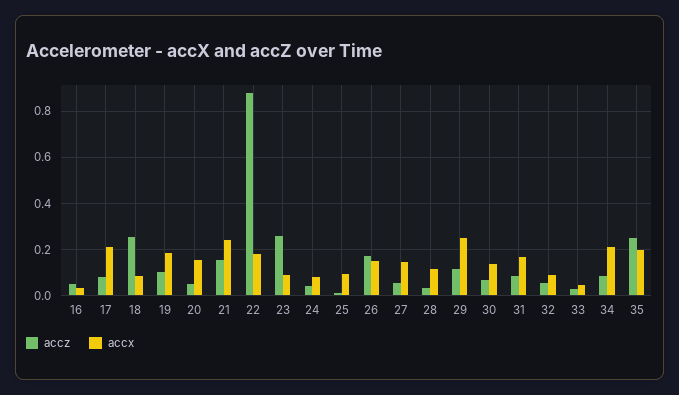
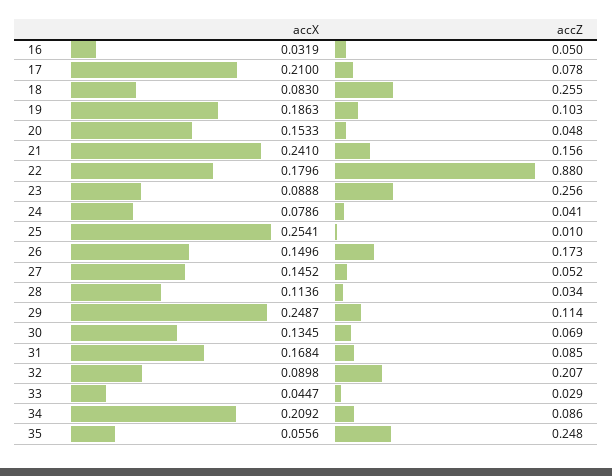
  {
    "accz": {
      "16": 0.05,
      "17": 0.078,
      "18": 0.255,
      "19": 0.103,
      "20": 0.048,
      "21": 0.156,
      "22": 0.88,
      "23": 0.256,
      "24": 0.041,
      "25": 0.01,
      "26": 0.173,
      "27": 0.052,
      "28": 0.034,
      "29": 0.114,
      "30": 0.069,
      "31": 0.085,
-     "32": 0.05,
+     "32": 0.207,
      "33": 0.029,
      "34": 0.086,
      "35": 0.248
    },
    "accx": {
      "16": 0.0319,
      "17": 0.21,
      "18": 0.083,
      "19": 0.1863,
      "20": 0.1533,
      "21": 0.241,
      "22": 0.1796,
      "23": 0.0888,
      "24": 0.0786,
-     "25": 0.1,
+     "25": 0.2541,
      "26": 0.1496,
      "27": 0.1452,
      "28": 0.1136,
      "29": 0.2487,
      "30": 0.1345,
      "31": 0.1684,
      "32": 0.0898,
      "33": 0.0447,
      "34": 0.2092,
-     "35": 0.2
+     "35": 0.0556
    }
  }

